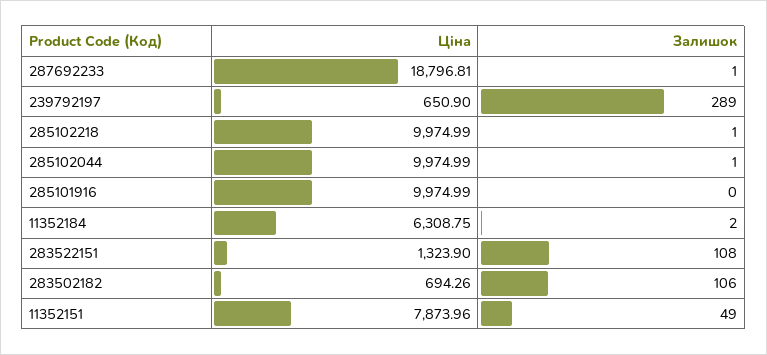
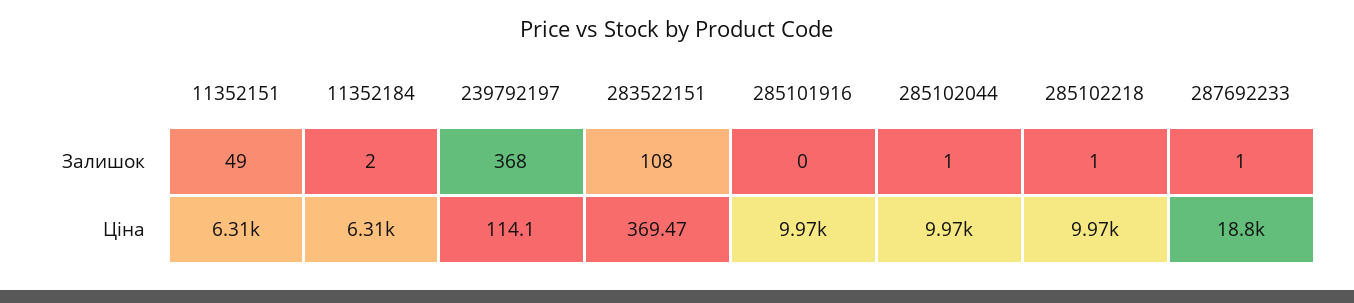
  {
    "Ціна": {
      "287692233": 18796.81,
-     "239792197": 650.9,
+     "239792197": 114.1,
      "285102218": 9974.99,
      "285102044": 9974.99,
      "285101916": 9974.99,
      "11352184": 6308.75,
-     "283522151": 1323.9,
+     "283522151": 369.47,
-     "283502182": 694.26,
-     "11352151": 7873.96
+     "11352151": 6310
    },
    "Залишок": {
      "287692233": 1,
-     "239792197": 289,
+     "239792197": 368,
      "285102218": 1,
      "285102044": 1,
      "285101916": 0,
      "11352184": 2,
      "283522151": 108,
-     "283502182": 106,
      "11352151": 49
    }
  }

